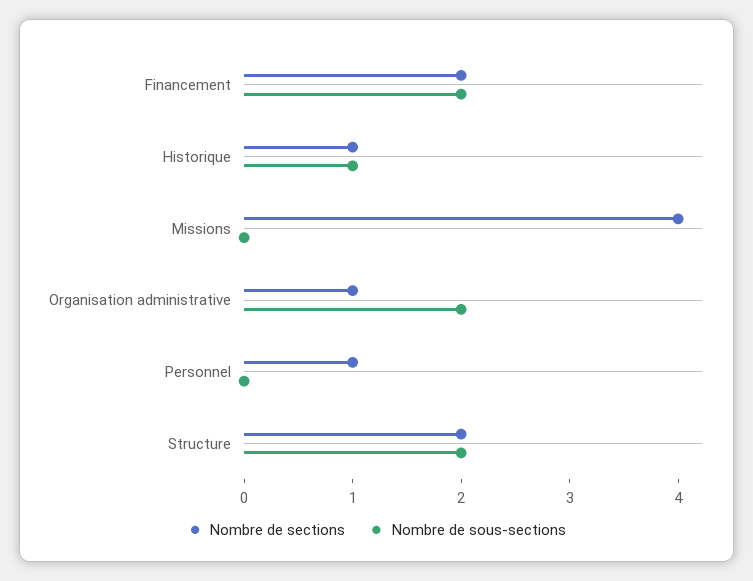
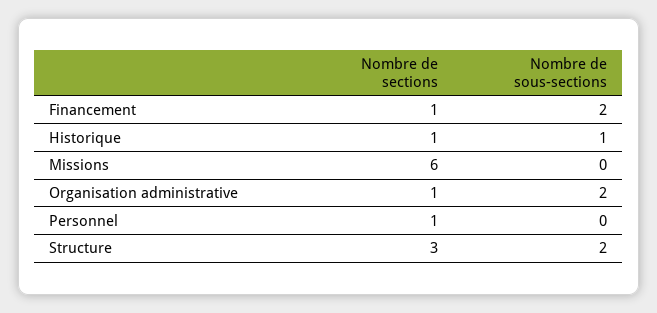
  {
    "Nombre de sections": {
-     "Financement": 2,
+     "Financement": 1,
      "Historique": 1,
-     "Missions": 4,
+     "Missions": 6,
      "Organisation administrative": 1,
      "Personnel": 1,
-     "Structure": 2
+     "Structure": 3
    },
    "Nombre de sous-sections": {
      "Financement": 2,
      "Historique": 1,
      "Missions": 0,
      "Organisation administrative": 2,
      "Personnel": 0,
      "Structure": 2
    }
  }

